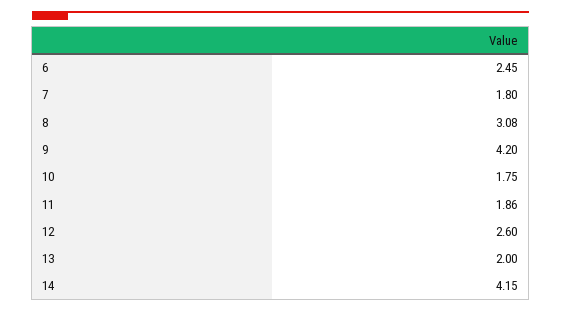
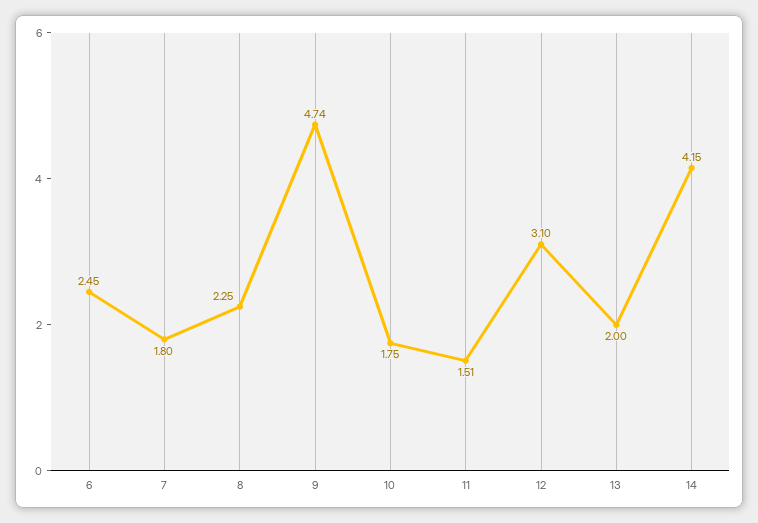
  {
    "6": 2.45,
    "7": 1.8,
-   "8": 3.08,
+   "8": 2.25,
-   "9": 4.2,
+   "9": 4.74,
    "10": 1.75,
-   "11": 1.86,
+   "11": 1.51,
-   "12": 2.6,
+   "12": 3.1,
    "13": 2,
    "14": 4.15
  }

